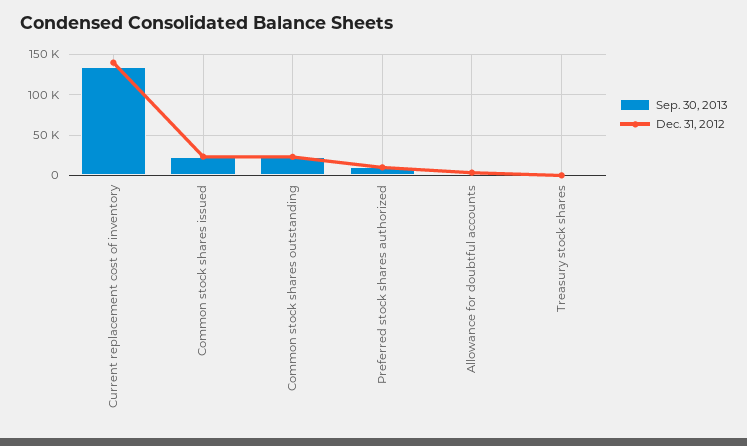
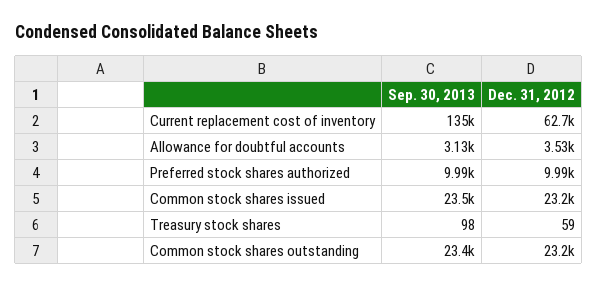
  {
    "Sep. 30, 2013": {
      "Current replacement cost of inventory": 135000,
      "Common stock shares issued": 23500,
      "Common stock shares outstanding": 23400,
      "Preferred stock shares authorized": 9990,
      "Allowance for doubtful accounts": 3130,
      "Treasury stock shares": 98
    },
    "Dec. 31, 2012": {
-     "Current replacement cost of inventory": 140000,
+     "Current replacement cost of inventory": 62700,
      "Common stock shares issued": 23200,
      "Common stock shares outstanding": 23200,
      "Preferred stock shares authorized": 9990,
      "Allowance for doubtful accounts": 3530,
      "Treasury stock shares": 59
    }
  }

